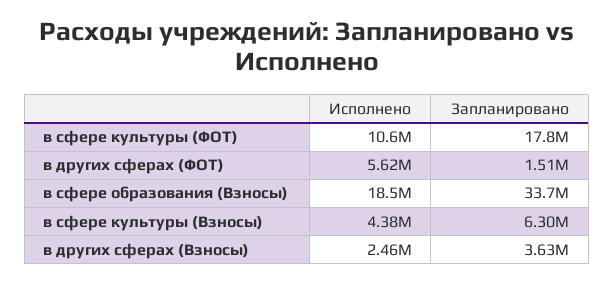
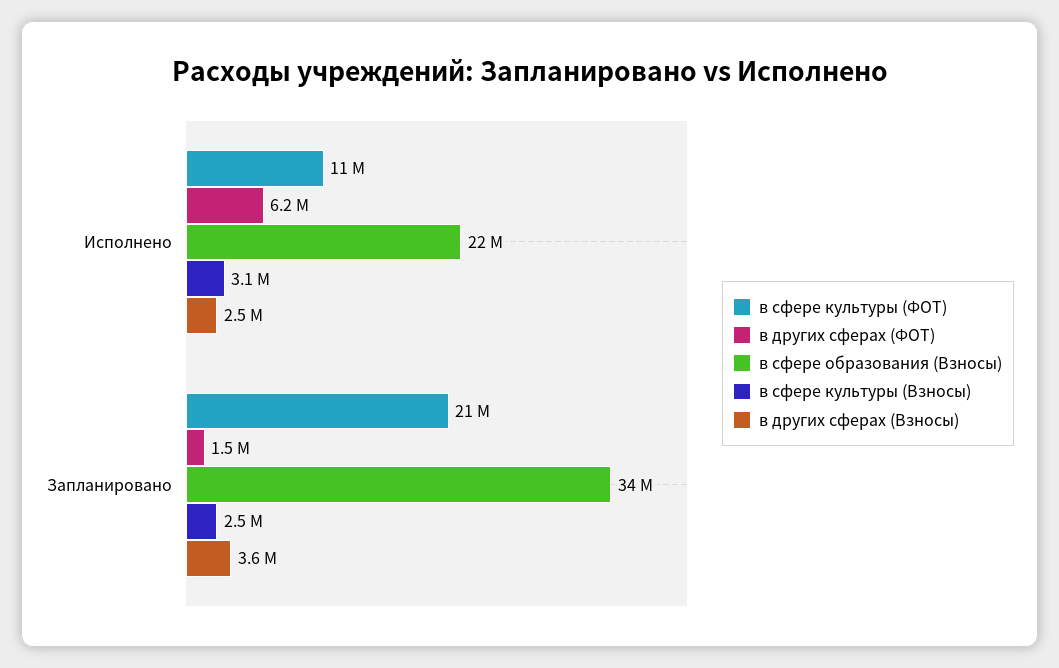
  {
    "в сфере культуры (ФОТ)": {
      "Исполнено": 10600000,
-     "Запланировано": 17800000
+     "Запланировано": 21000000
    },
    "в других сферах (ФОТ)": {
-     "Исполнено": 5620000,
+     "Исполнено": 6200000,
      "Запланировано": 1510000
    },
    "в сфере образования (Взносы)": {
-     "Исполнено": 18500000,
+     "Исполнено": 22000000,
      "Запланировано": 33700000
    },
    "в сфере культуры (Взносы)": {
-     "Исполнено": 4380000,
+     "Исполнено": 3100000,
-     "Запланировано": 6300000
+     "Запланировано": 2500000
    },
    "в других сферах (Взносы)": {
      "Исполнено": 2460000,
      "Запланировано": 3630000
    }
  }

